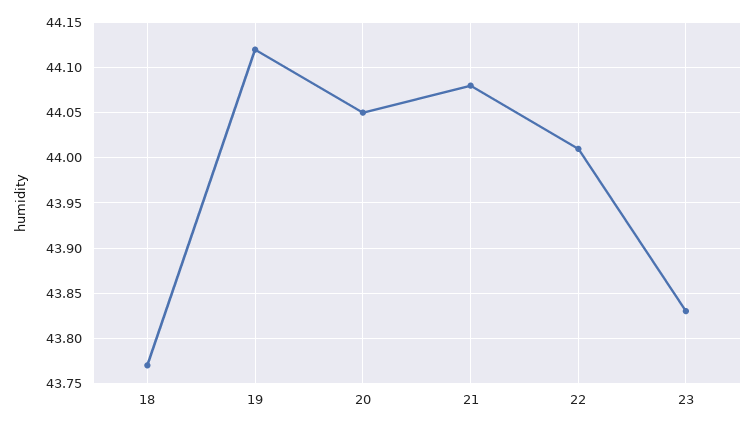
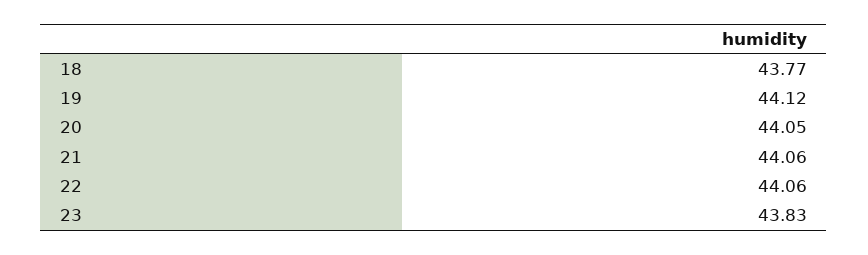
  {
    "18": 43.77,
    "19": 44.12,
    "20": 44.05,
-   "21": 44.08,
+   "21": 44.06,
-   "22": 44.01,
+   "22": 44.06,
    "23": 43.83
  }

